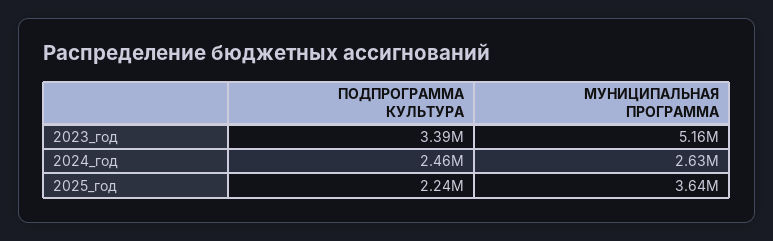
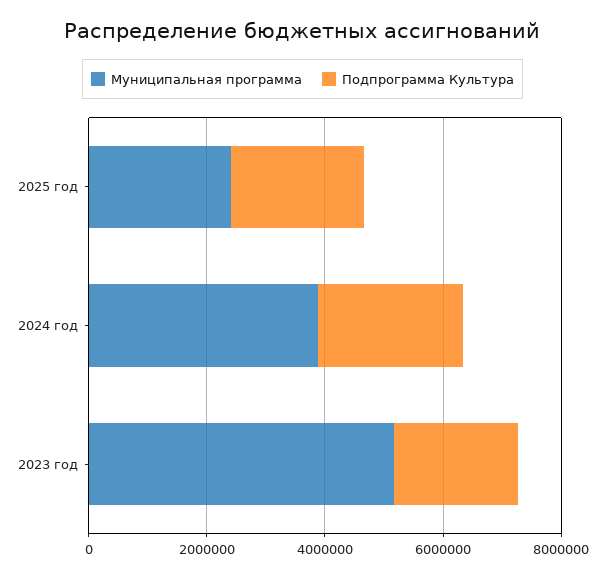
  {
    "ПОДПРОГРАММА КУЛЬТУРА": {
-     "2023_год": 3390000,
+     "2023_год": 2000000,
      "2024_год": 2460000,
      "2025_год": 2240000
    },
    "МУНИЦИПАЛЬНАЯ ПРОГРАММА": {
      "2023_год": 5160000,
-     "2024_год": 2630000,
+     "2024_год": 4000000,
-     "2025_год": 3640000
+     "2025_год": 2500000
    }
  }

